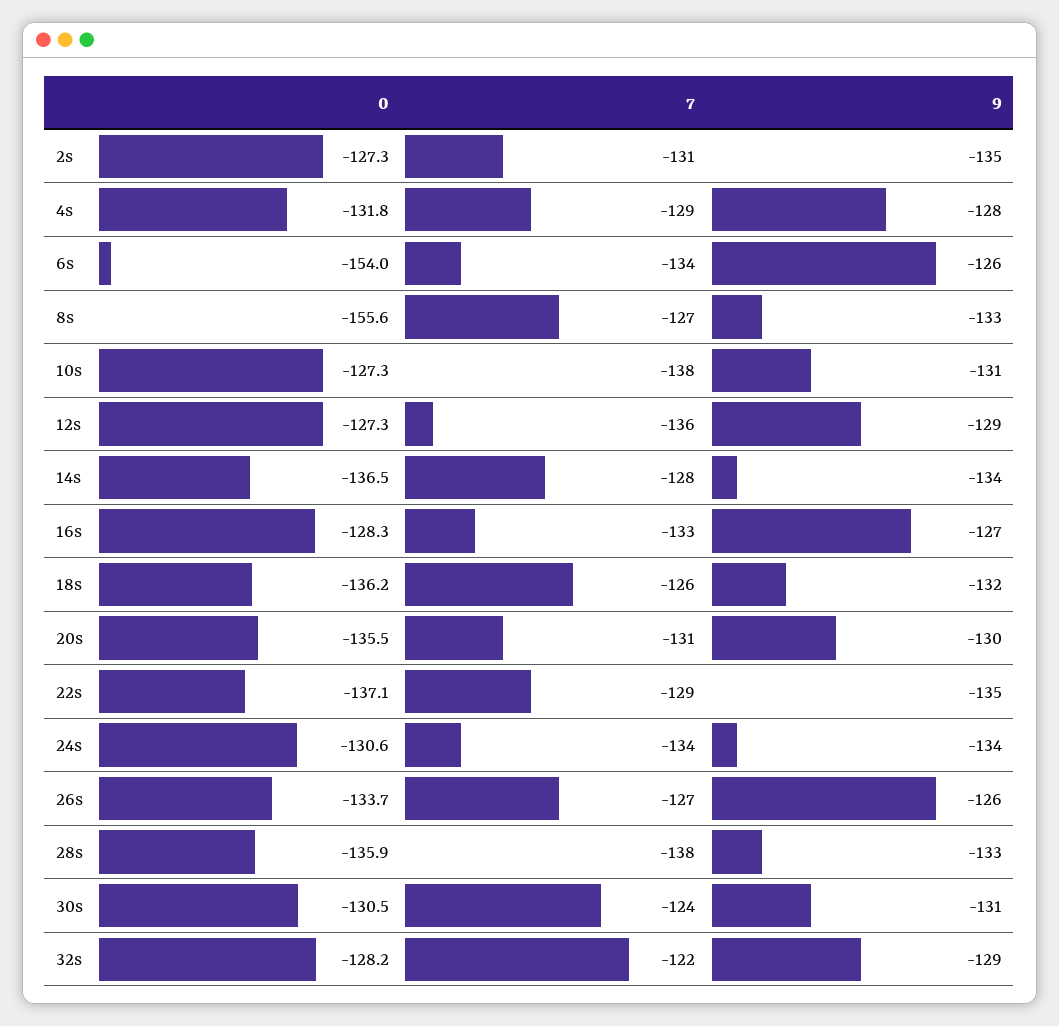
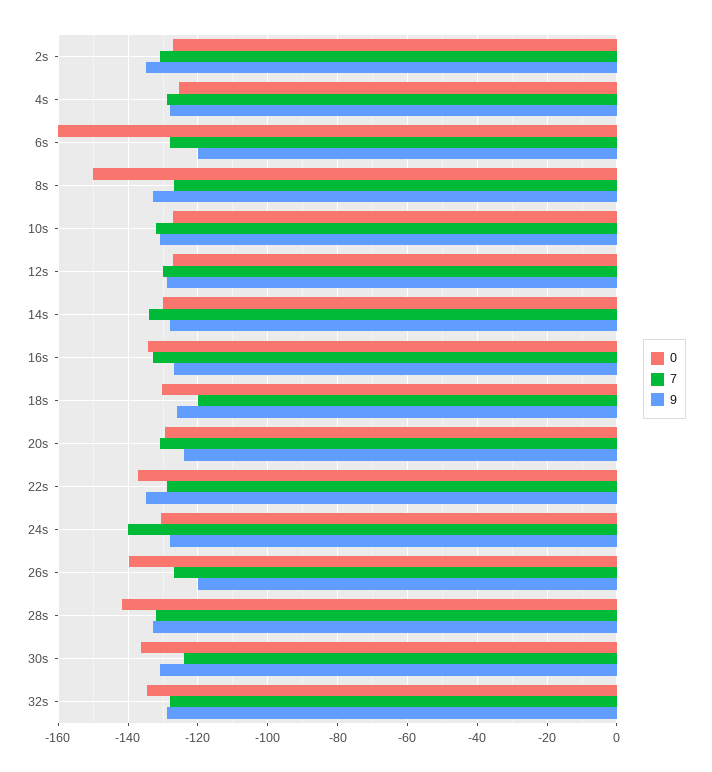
  {
    "0": {
      "2s": -127.3,
-     "4s": -131.8,
+     "4s": -126,
-     "6s": -154,
+     "6s": -160,
-     "8s": -155.6,
+     "8s": -150,
      "10s": -127.3,
      "12s": -127.3,
-     "14s": -136.5,
+     "14s": -130,
-     "16s": -128.3,
+     "16s": -134,
-     "18s": -136.2,
+     "18s": -130,
-     "20s": -135.5,
+     "20s": -130,
      "22s": -137.1,
      "24s": -130.6,
-     "26s": -133.7,
+     "26s": -140,
-     "28s": -135.9,
+     "28s": -142,
-     "30s": -130.5,
+     "30s": -136,
-     "32s": -128.2
+     "32s": -134
    },
    "7": {
      "2s": -131,
      "4s": -129,
-     "6s": -134,
+     "6s": -128,
      "8s": -127,
-     "10s": -138,
+     "10s": -132,
-     "12s": -136,
+     "12s": -130,
-     "14s": -128,
+     "14s": -134,
      "16s": -133,
-     "18s": -126,
+     "18s": -120,
      "20s": -131,
      "22s": -129,
-     "24s": -134,
+     "24s": -140,
      "26s": -127,
-     "28s": -138,
+     "28s": -132,
      "30s": -124,
-     "32s": -122
+     "32s": -128
    },
    "9": {
      "2s": -135,
      "4s": -128,
-     "6s": -126,
+     "6s": -120,
      "8s": -133,
      "10s": -131,
      "12s": -129,
-     "14s": -134,
+     "14s": -128,
      "16s": -127,
-     "18s": -132,
+     "18s": -126,
-     "20s": -130,
+     "20s": -124,
      "22s": -135,
-     "24s": -134,
+     "24s": -128,
-     "26s": -126,
+     "26s": -120,
      "28s": -133,
      "30s": -131,
      "32s": -129
    }
  }

